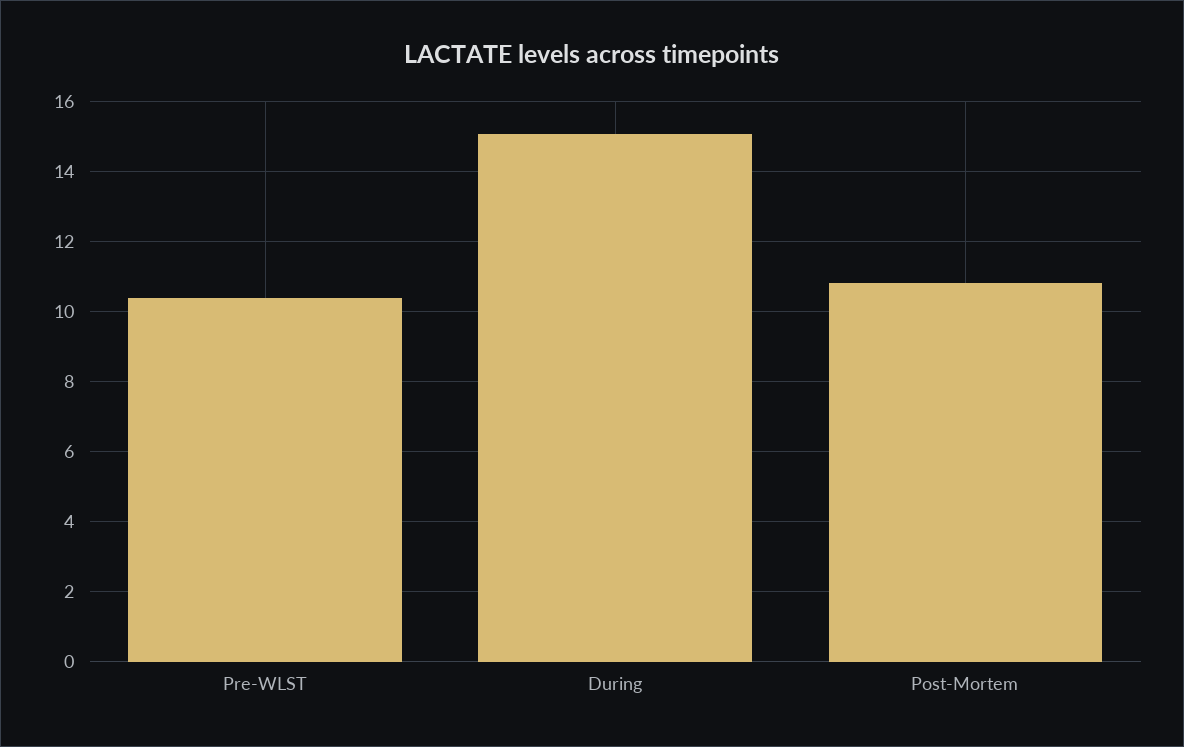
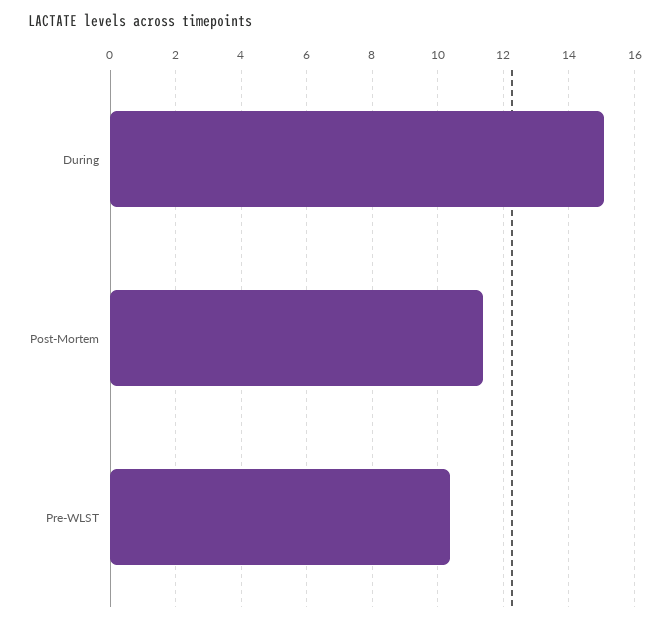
  {
    "Pre-WLST": 10.4,
    "During": 15,
-   "Post-Mortem": 10.8
+   "Post-Mortem": 11.4
  }

